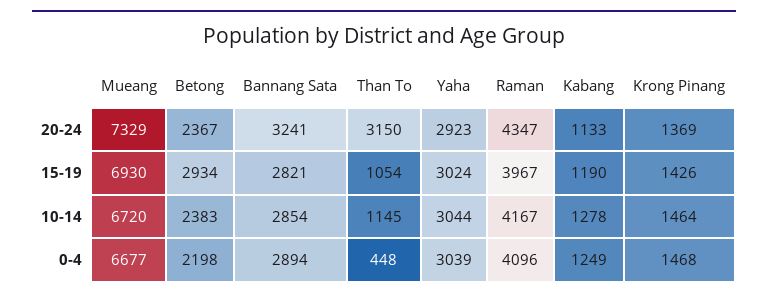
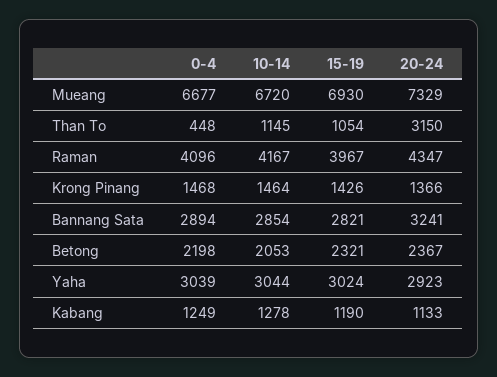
  {
    "Mueang": {
      "20-24": 7329,
      "15-19": 6930,
      "10-14": 6720,
      "0-4": 6677
    },
    "Betong": {
      "20-24": 2367,
-     "15-19": 2934,
+     "15-19": 2321,
-     "10-14": 2383,
+     "10-14": 2053,
      "0-4": 2198
    },
    "Bannang Sata": {
      "20-24": 3241,
      "15-19": 2821,
      "10-14": 2854,
      "0-4": 2894
    },
    "Than To": {
      "20-24": 3150,
      "15-19": 1054,
      "10-14": 1145,
      "0-4": 448
    },
    "Yaha": {
      "20-24": 2923,
      "15-19": 3024,
      "10-14": 3044,
      "0-4": 3039
    },
    "Raman": {
      "20-24": 4347,
      "15-19": 3967,
      "10-14": 4167,
      "0-4": 4096
    },
    "Kabang": {
      "20-24": 1133,
      "15-19": 1190,
      "10-14": 1278,
      "0-4": 1249
    },
    "Krong Pinang": {
-     "20-24": 1369,
+     "20-24": 1366,
      "15-19": 1426,
      "10-14": 1464,
      "0-4": 1468
    }
  }

